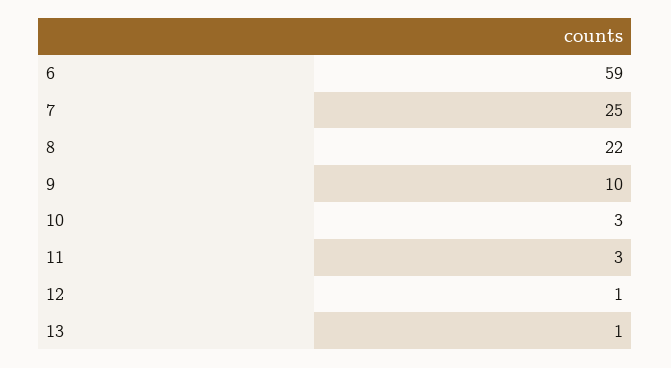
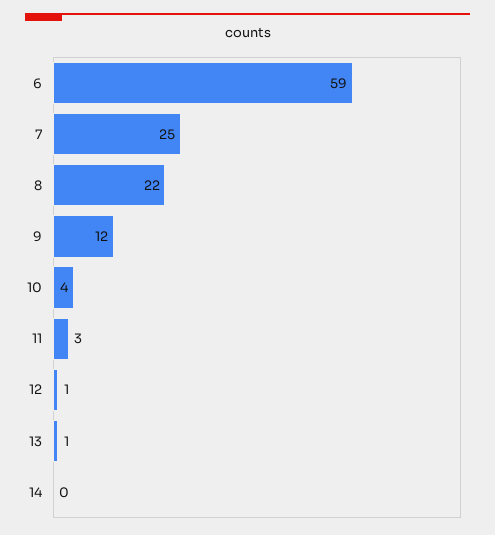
  {
    "6": 59,
    "7": 25,
    "8": 22,
-   "9": 10,
+   "9": 12,
-   "10": 3,
+   "10": 4,
    "11": 3,
    "12": 1,
-   "13": 1
+   "13": 1,
+   "14": 0
  }

